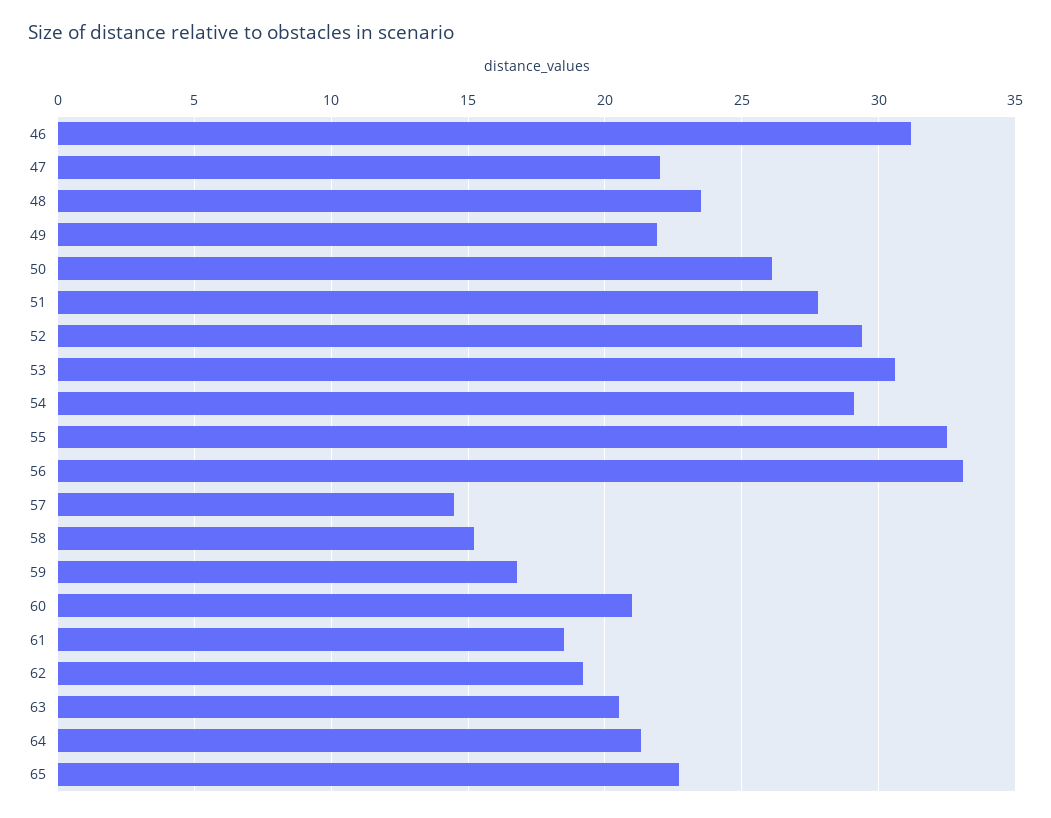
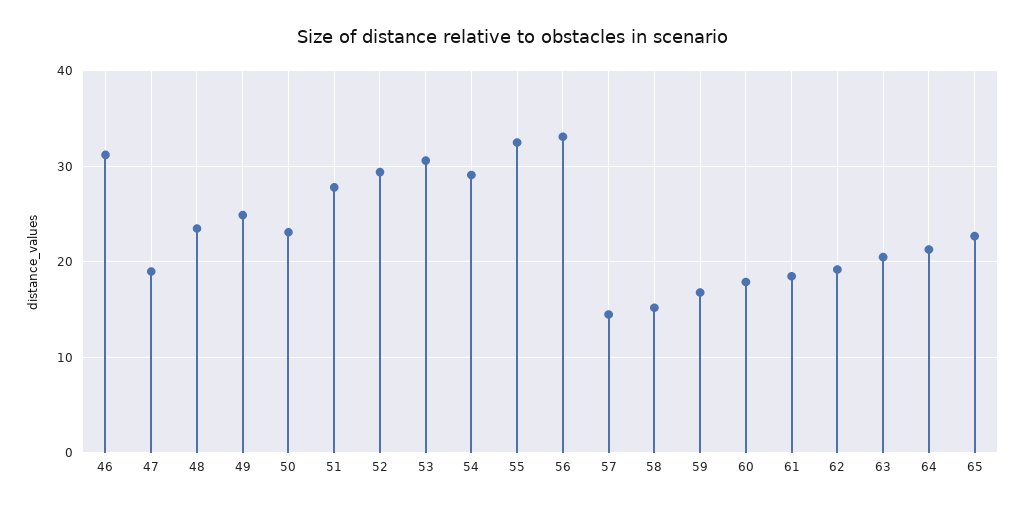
  {
    "46": 31,
-   "47": 22,
+   "47": 19,
    "48": 23.5,
-   "49": 22,
+   "49": 25,
-   "50": 26,
+   "50": 23,
    "51": 28,
    "52": 29.5,
    "53": 30.5,
    "54": 29,
    "55": 32.5,
    "56": 33,
    "57": 14.5,
    "58": 15,
    "59": 17,
-   "60": 21,
+   "60": 18,
    "61": 18.5,
    "62": 19,
    "63": 20.5,
    "64": 21.5,
    "65": 22.5
  }

